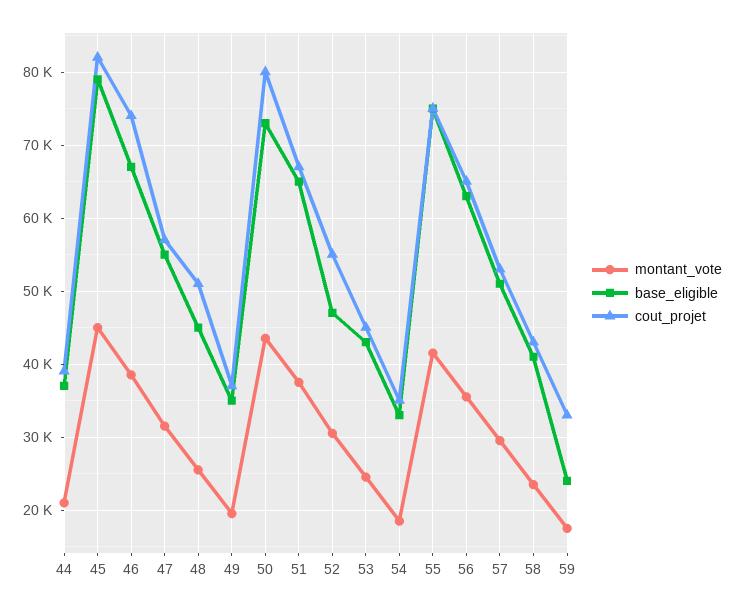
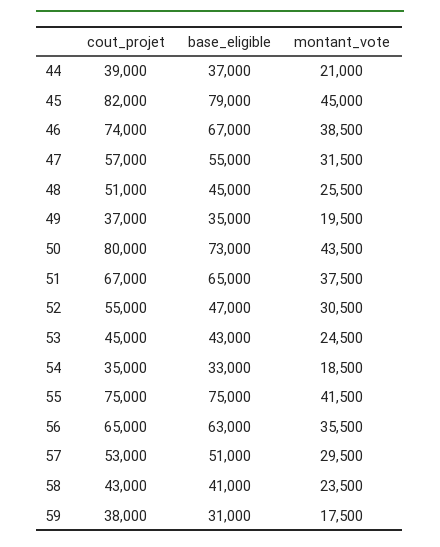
  {
    "montant_vote": {
      "44": 21000,
      "45": 45000,
      "46": 38500,
      "47": 31500,
      "48": 25500,
      "49": 19500,
      "50": 43500,
      "51": 37500,
      "52": 30500,
      "53": 24500,
      "54": 18500,
      "55": 41500,
      "56": 35500,
      "57": 29500,
      "58": 23500,
      "59": 17500
    },
    "base_eligible": {
      "44": 37000,
      "45": 79000,
      "46": 67000,
      "47": 55000,
      "48": 45000,
      "49": 35000,
      "50": 73000,
      "51": 65000,
      "52": 47000,
      "53": 43000,
      "54": 33000,
      "55": 75000,
      "56": 63000,
      "57": 51000,
      "58": 41000,
-     "59": 24000
+     "59": 31000
    },
    "cout_projet": {
      "44": 39000,
      "45": 82000,
      "46": 74000,
      "47": 57000,
      "48": 51000,
      "49": 37000,
      "50": 80000,
      "51": 67000,
      "52": 55000,
      "53": 45000,
      "54": 35000,
      "55": 75000,
      "56": 65000,
      "57": 53000,
      "58": 43000,
-     "59": 33000
+     "59": 38000
    }
  }

